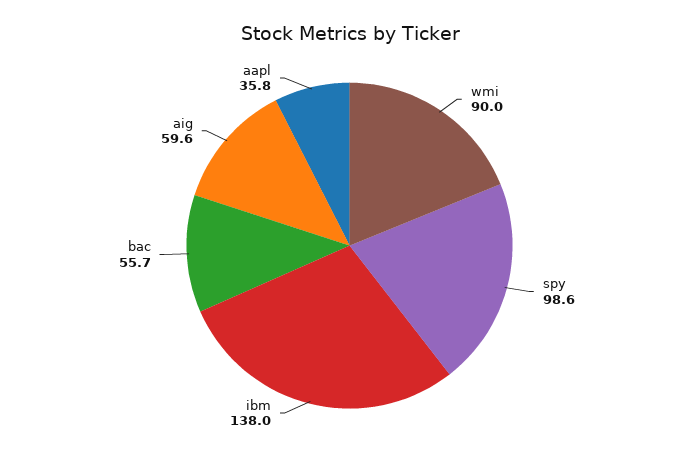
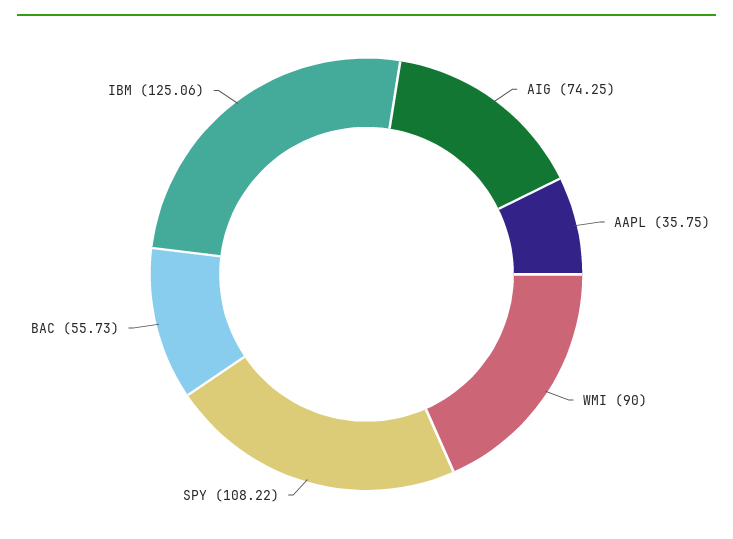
  {
    "wmi": 90,
-   "spy": 98.6,
+   "spy": 108.22,
-   "ibm": 138,
+   "ibm": 125.06,
    "bac": 55.73,
-   "aig": 59.6,
+   "aig": 74.25,
    "aapl": 35.75
  }

